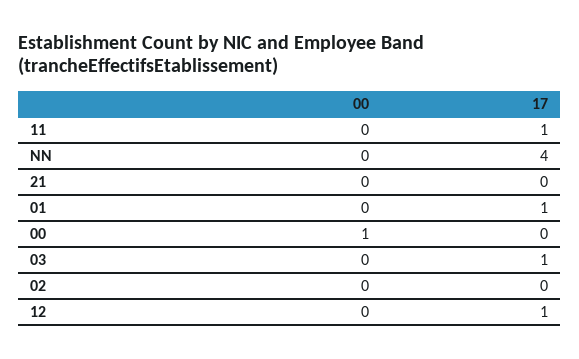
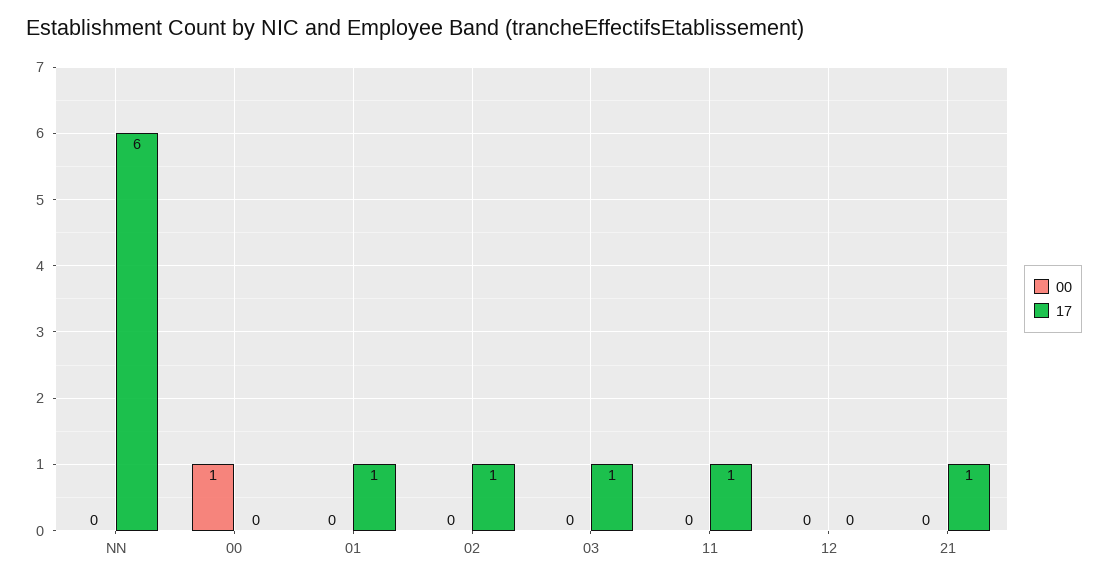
  {
    "00": {
      "11": 0,
      "NN": 0,
      "21": 0,
      "01": 0,
      "00": 1,
      "03": 0,
      "02": 0,
      "12": 0
    },
    "17": {
      "11": 1,
-     "NN": 4,
+     "NN": 6,
-     "21": 0,
+     "21": 1,
      "01": 1,
      "00": 0,
      "03": 1,
-     "02": 0,
+     "02": 1,
-     "12": 1
+     "12": 0
    }
  }

